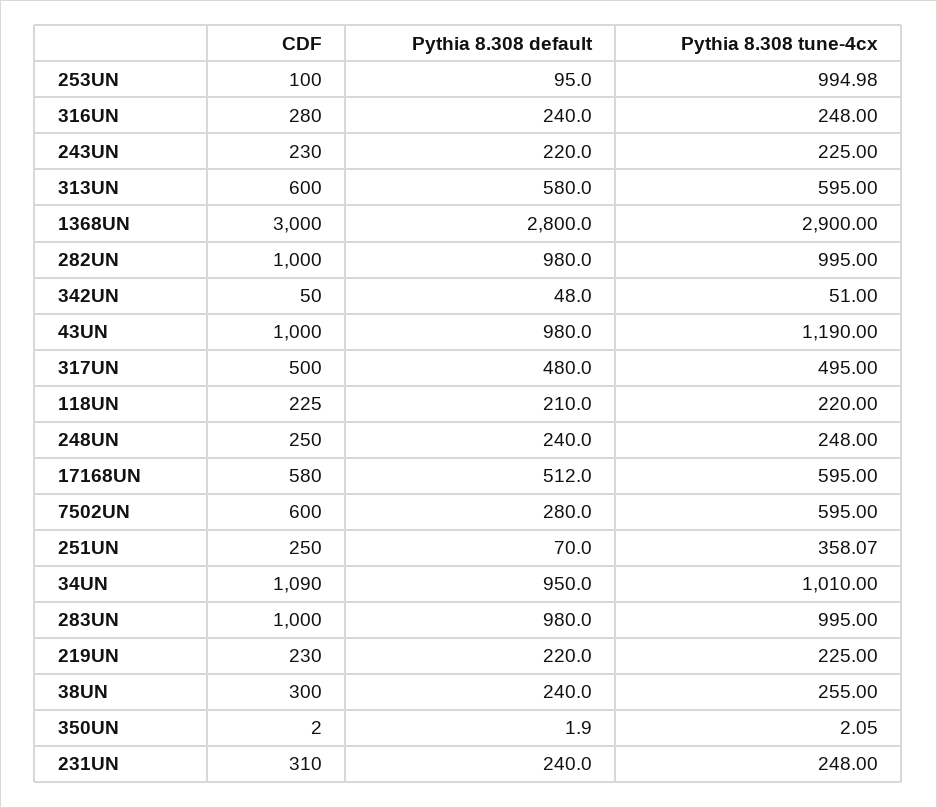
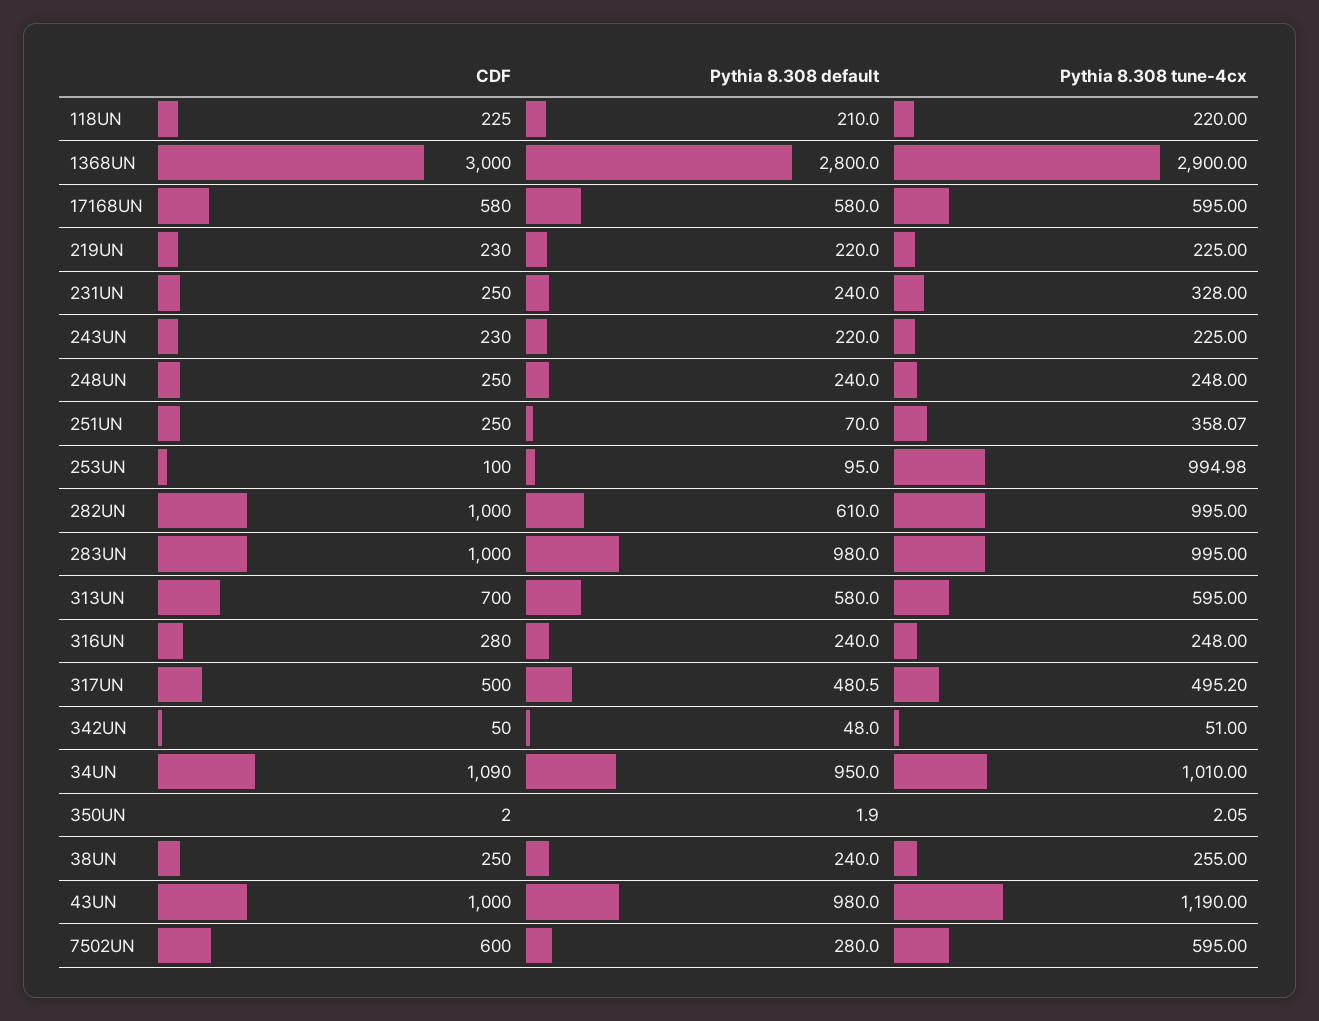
  {
    "CDF": {
      "253UN": 100,
      "316UN": 280,
      "243UN": 230,
-     "313UN": 600,
+     "313UN": 700,
      "1368UN": 3000,
      "282UN": 1000,
      "342UN": 50,
      "43UN": 1000,
      "317UN": 500,
      "118UN": 225,
      "248UN": 250,
      "17168UN": 580,
      "7502UN": 600,
      "251UN": 250,
      "34UN": 1090,
      "283UN": 1000,
      "219UN": 230,
-     "38UN": 300,
+     "38UN": 250,
      "350UN": 2,
-     "231UN": 310
+     "231UN": 250
    },
    "Pythia 8.308 default": {
      "253UN": 95,
      "316UN": 240,
      "243UN": 220,
      "313UN": 580,
      "1368UN": 2800,
-     "282UN": 980,
+     "282UN": 610,
      "342UN": 48,
      "43UN": 980,
-     "317UN": 480,
+     "317UN": 480.5,
      "118UN": 210,
      "248UN": 240,
-     "17168UN": 512,
+     "17168UN": 580,
      "7502UN": 280,
      "251UN": 70,
      "34UN": 950,
      "283UN": 980,
      "219UN": 220,
      "38UN": 240,
      "350UN": 1.9,
      "231UN": 240
    },
    "Pythia 8.308 tune-4cx": {
      "253UN": 994.98,
      "316UN": 248,
      "243UN": 225,
      "313UN": 595,
      "1368UN": 2900,
      "282UN": 995,
      "342UN": 51,
      "43UN": 1190,
-     "317UN": 495,
+     "317UN": 495.2,
      "118UN": 220,
      "248UN": 248,
      "17168UN": 595,
      "7502UN": 595,
      "251UN": 358.07,
      "34UN": 1010,
      "283UN": 995,
      "219UN": 225,
      "38UN": 255,
      "350UN": 2.05,
-     "231UN": 248
+     "231UN": 328
    }
  }

